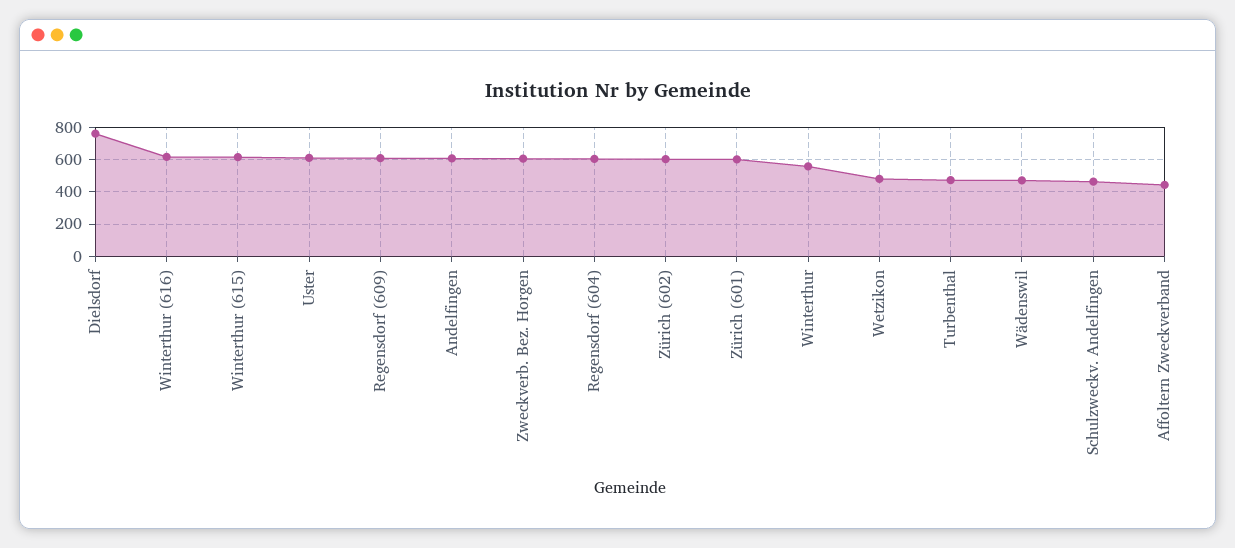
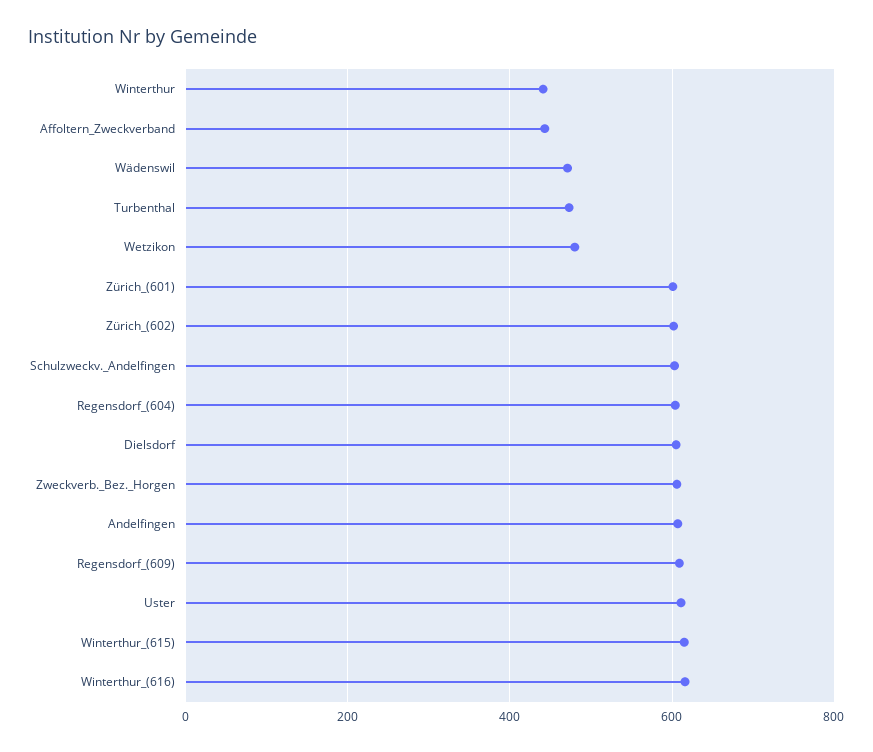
  {
-   "Dielsdorf": 750,
+   "Dielsdorf": 600,
    "Winterthur (616)": 620,
    "Winterthur (615)": 620,
    "Uster": 620,
    "Regensdorf (609)": 600,
    "Andelfingen": 600,
    "Zweckverb. Bez. Horgen": 600,
    "Regensdorf (604)": 600,
    "Zürich (602)": 600,
    "Zürich (601)": 600,
-   "Winterthur": 550,
+   "Winterthur": 440,
    "Wetzikon": 480,
    "Turbenthal": 480,
    "Wädenswil": 480,
-   "Schulzweckv. Andelfingen": 450,
+   "Schulzweckv. Andelfingen": 600,
    "Affoltern Zweckverband": 440
  }

